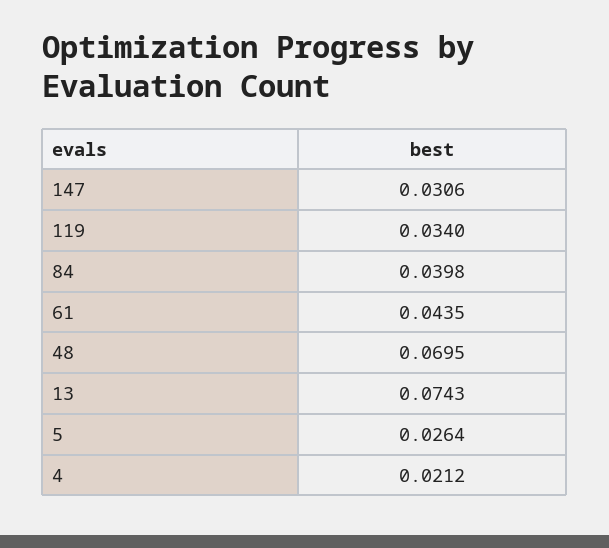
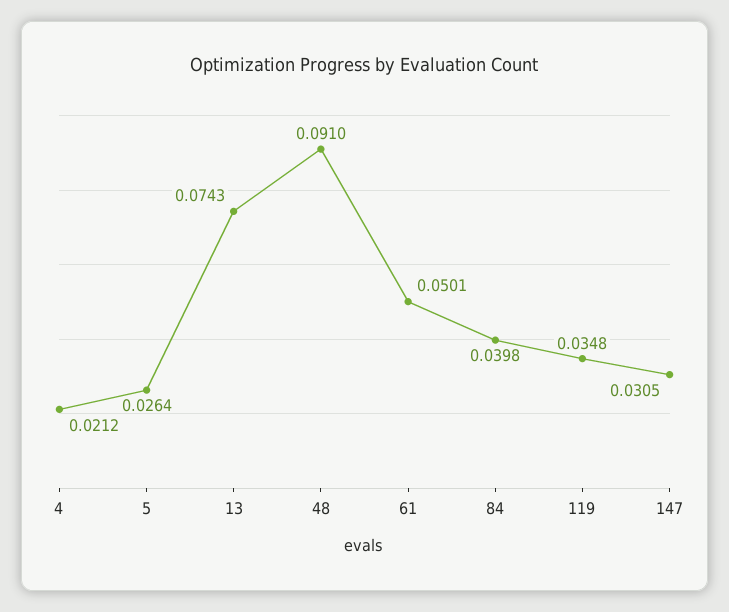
  {
-   "147": 0.0306,
+   "147": 0.0305,
-   "119": 0.034,
+   "119": 0.0348,
    "84": 0.0398,
-   "61": 0.0435,
+   "61": 0.0501,
-   "48": 0.0695,
+   "48": 0.091,
    "13": 0.0743,
    "5": 0.0264,
    "4": 0.0212
  }

